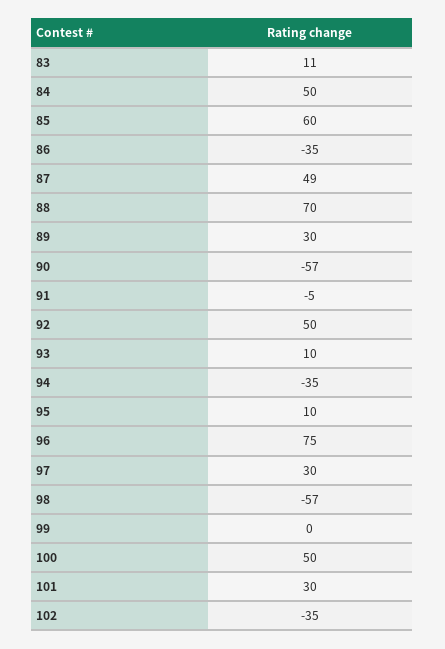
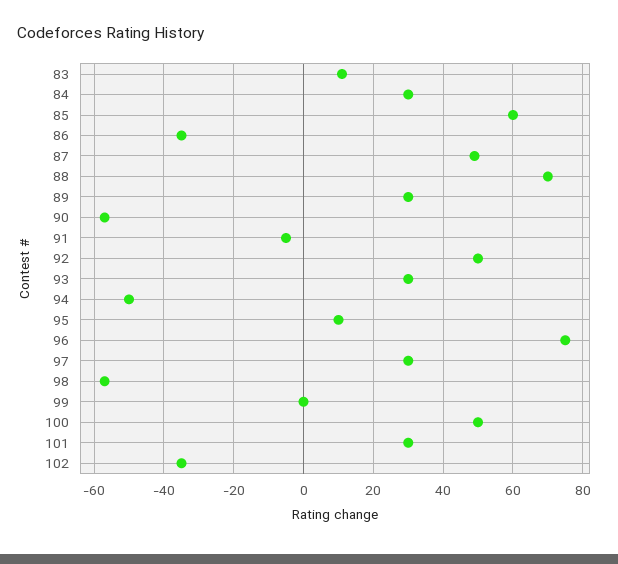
  {
    "83": 11,
-   "84": 50,
+   "84": 30,
    "85": 60,
    "86": -35,
    "87": 49,
    "88": 70,
    "89": 30,
    "90": -57,
    "91": -5,
    "92": 50,
-   "93": 10,
+   "93": 30,
-   "94": -35,
+   "94": -50,
    "95": 10,
    "96": 75,
    "97": 30,
    "98": -57,
    "99": 0,
    "100": 50,
    "101": 30,
    "102": -35
  }

